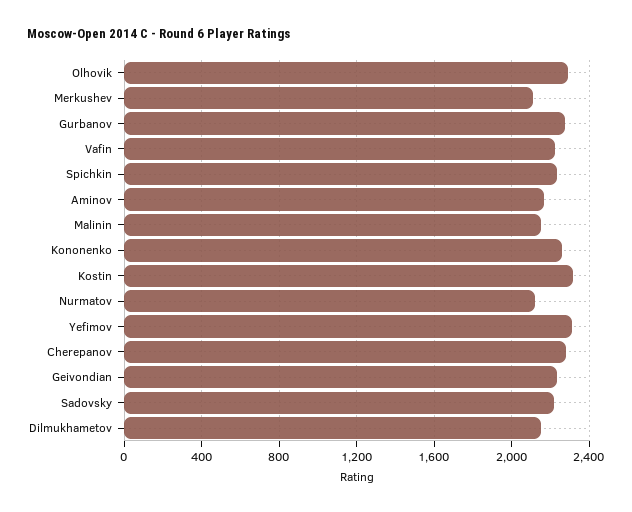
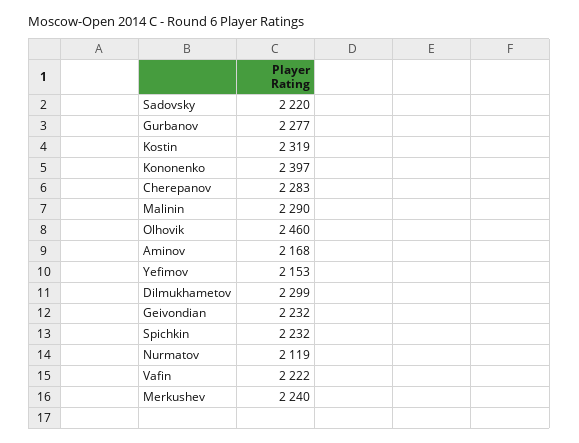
  {
-   "Olhovik": 2300,
+   "Olhovik": 2460,
-   "Merkushev": 2100,
+   "Merkushev": 2240,
    "Gurbanov": 2277,
    "Vafin": 2222,
    "Spichkin": 2232,
    "Aminov": 2168,
-   "Malinin": 2150,
+   "Malinin": 2290,
-   "Kononenko": 2250,
+   "Kononenko": 2397,
    "Kostin": 2319,
    "Nurmatov": 2119,
-   "Yefimov": 2300,
+   "Yefimov": 2153,
    "Cherepanov": 2283,
    "Geivondian": 2232,
    "Sadovsky": 2220,
-   "Dilmukhametov": 2150
+   "Dilmukhametov": 2299
  }

